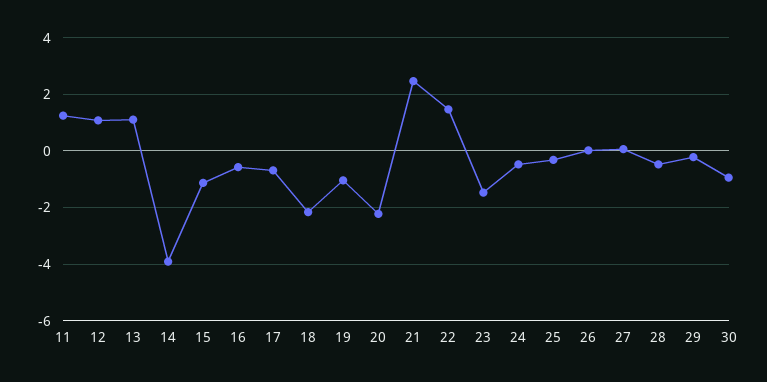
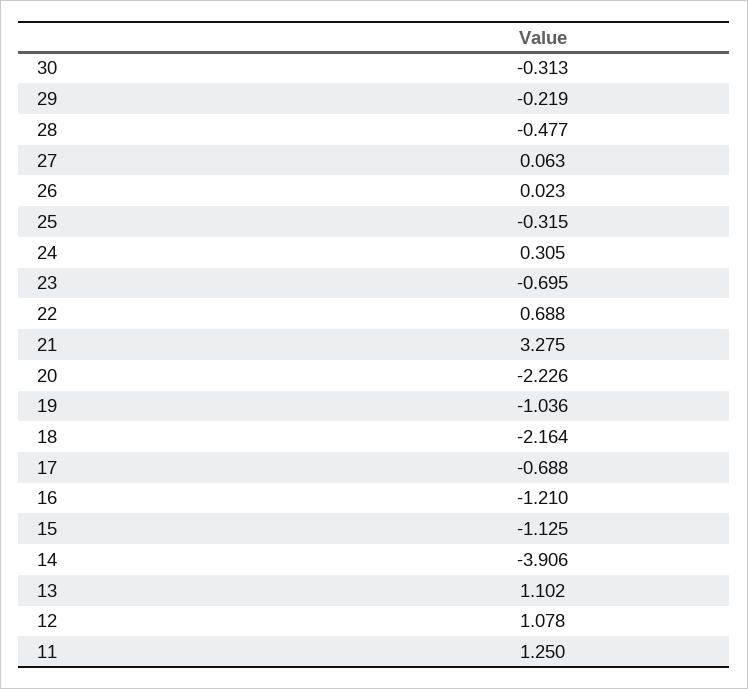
  {
    "11": 1.25,
    "12": 1.078,
    "13": 1.102,
    "14": -3.906,
    "15": -1.125,
-   "16": -0.5,
+   "16": -1.21,
    "17": -0.688,
    "18": -2.164,
    "19": -1.036,
    "20": -2.226,
-   "21": 2.5,
+   "21": 3.275,
-   "22": 1.5,
+   "22": 0.688,
-   "23": -1.5,
+   "23": -0.695,
-   "24": -0.5,
+   "24": 0.305,
    "25": -0.315,
    "26": 0.023,
    "27": 0.063,
    "28": -0.477,
    "29": -0.219,
-   "30": -1
+   "30": -0.313
  }

